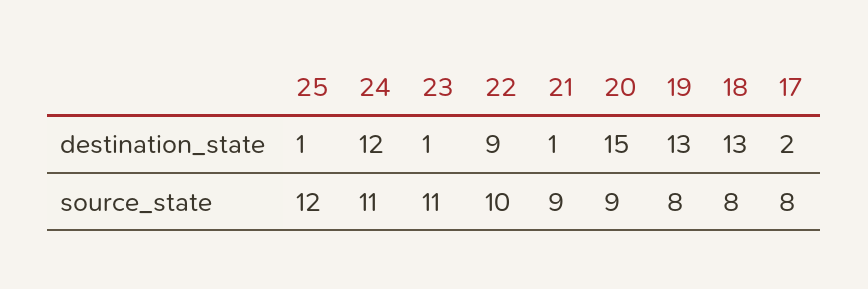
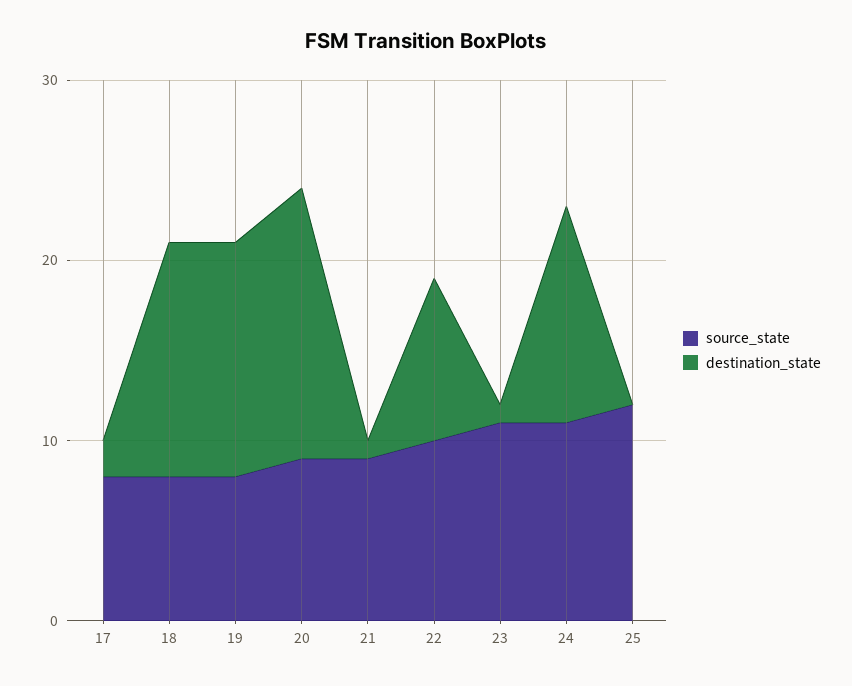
  {
    "destination_state": {
-     "25": 1,
+     "25": 0,
      "24": 12,
      "23": 1,
      "22": 9,
      "21": 1,
      "20": 15,
      "19": 13,
      "18": 13,
      "17": 2
    },
    "source_state": {
      "25": 12,
      "24": 11,
      "23": 11,
      "22": 10,
      "21": 9,
      "20": 9,
      "19": 8,
      "18": 8,
      "17": 8
    }
  }

